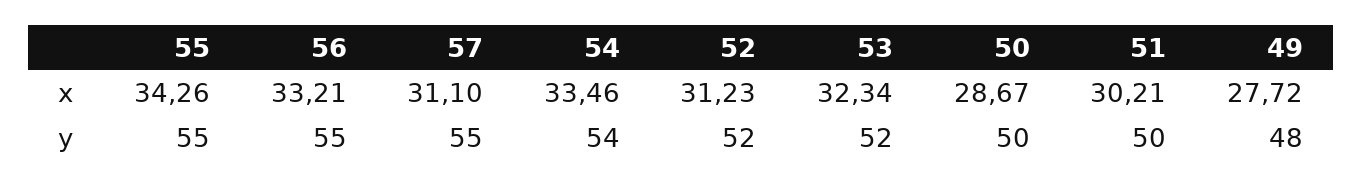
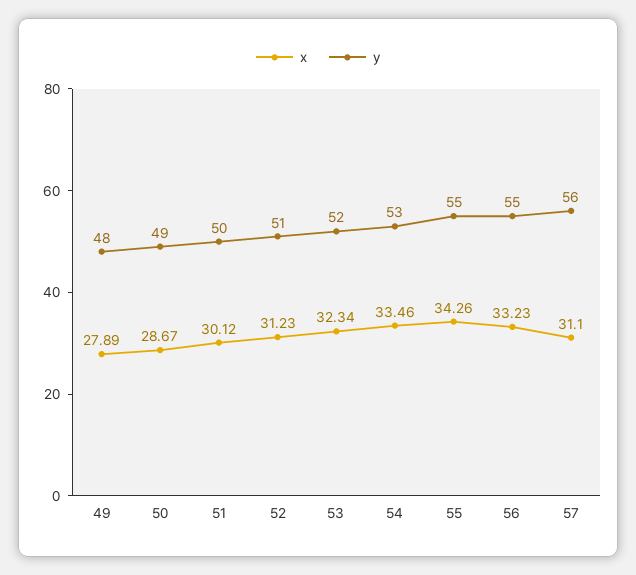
  {
    "x": {
      "55": 34.26,
-     "56": 33.21,
+     "56": 33.23,
      "57": 31.1,
      "54": 33.46,
      "52": 31.23,
      "53": 32.34,
      "50": 28.67,
-     "51": 30.21,
+     "51": 30.12,
-     "49": 27.72
+     "49": 27.89
    },
    "y": {
      "55": 55,
      "56": 55,
-     "57": 55,
+     "57": 56,
-     "54": 54,
+     "54": 53,
-     "52": 52,
+     "52": 51,
      "53": 52,
-     "50": 50,
+     "50": 49,
      "51": 50,
      "49": 48
    }
  }

